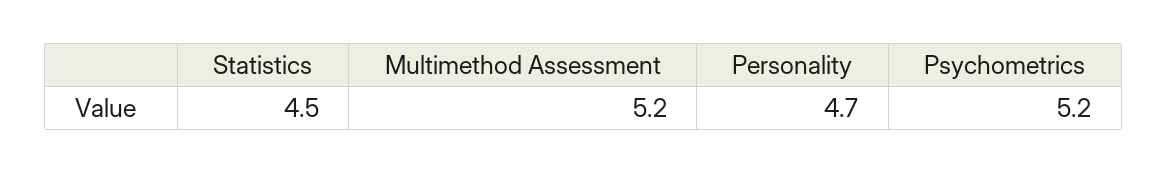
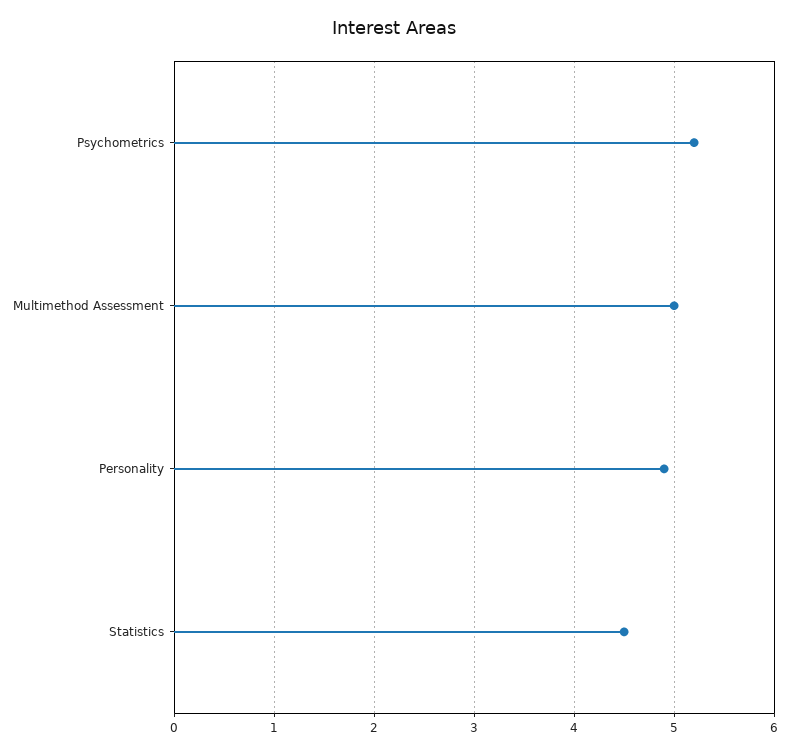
  {
    "Statistics": 4.5,
-   "Multimethod Assessment": 5.2,
+   "Multimethod Assessment": 5,
-   "Personality": 4.7,
+   "Personality": 4.9,
    "Psychometrics": 5.2
  }

